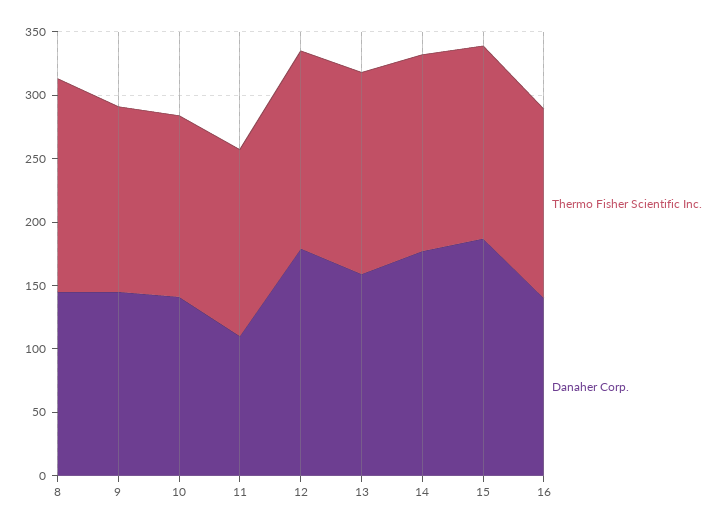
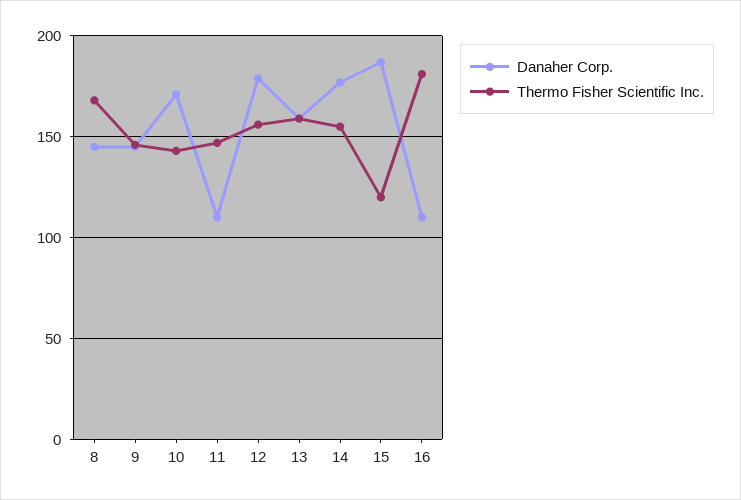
  {
    "Thermo Fisher Scientific Inc.": {
      "8": 170,
      "9": 145,
      "10": 145,
      "11": 145,
      "12": 155,
      "13": 160,
      "14": 155,
-     "15": 150,
+     "15": 120,
-     "16": 150
+     "16": 180
    },
    "Danaher Corp.": {
      "8": 145,
      "9": 145,
-     "10": 140,
+     "10": 170,
      "11": 110,
      "12": 180,
      "13": 160,
      "14": 175,
      "15": 185,
-     "16": 140
+     "16": 110
    }
  }

